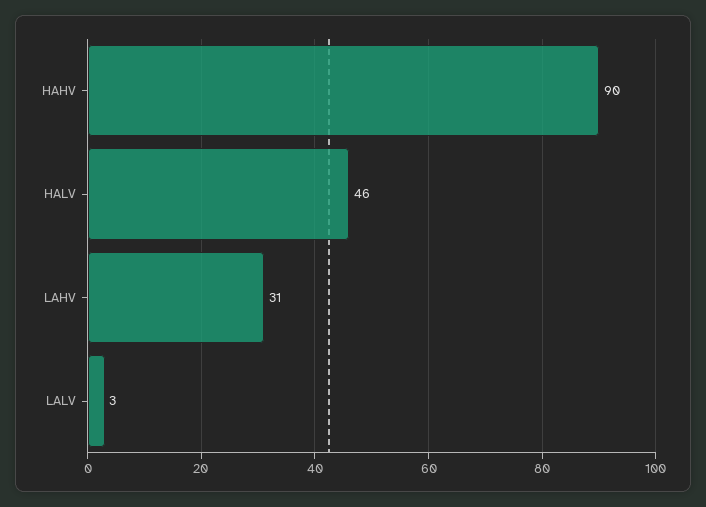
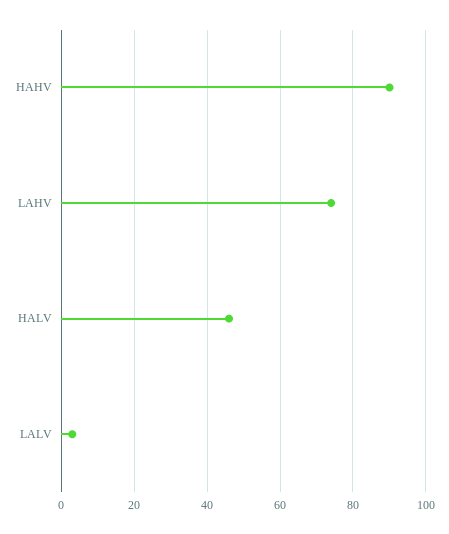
  {
    "HAHV": 90,
    "HALV": 46,
-   "LAHV": 31,
+   "LAHV": 75,
    "LALV": 3
  }

